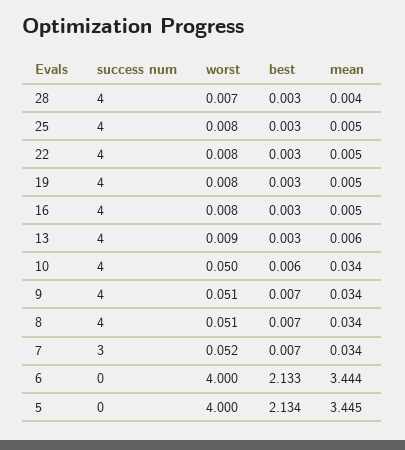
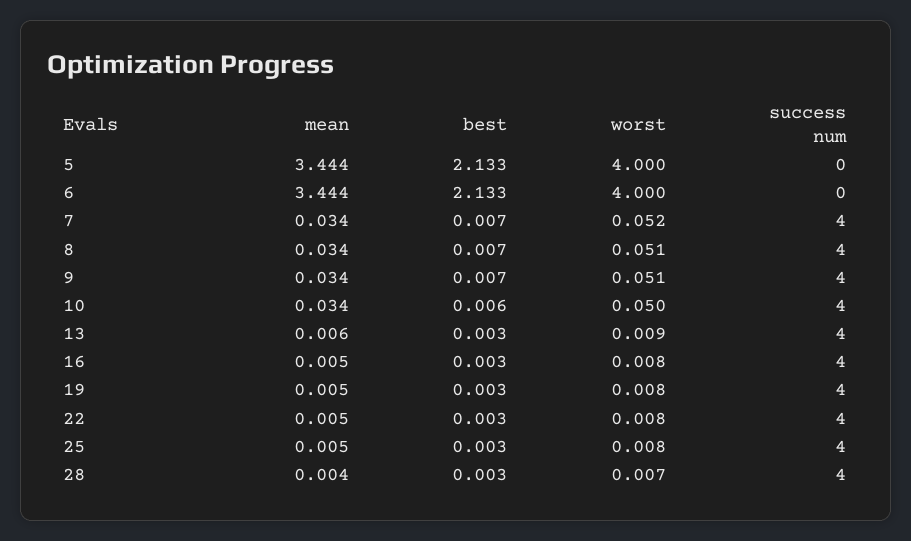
  {
    "success num": {
      "28": 4,
      "25": 4,
      "22": 4,
      "19": 4,
      "16": 4,
      "13": 4,
      "10": 4,
      "9": 4,
      "8": 4,
-     "7": 3,
+     "7": 4,
      "6": 0,
      "5": 0
    },
    "worst": {
      "28": 0.007,
      "25": 0.008,
      "22": 0.008,
      "19": 0.008,
      "16": 0.008,
      "13": 0.009,
      "10": 0.05,
      "9": 0.051,
      "8": 0.051,
      "7": 0.052,
      "6": 4,
      "5": 4
    },
    "best": {
      "28": 0.003,
      "25": 0.003,
      "22": 0.003,
      "19": 0.003,
      "16": 0.003,
      "13": 0.003,
      "10": 0.006,
      "9": 0.007,
      "8": 0.007,
      "7": 0.007,
      "6": 2.133,
-     "5": 2.134
+     "5": 2.133
    },
    "mean": {
      "28": 0.004,
      "25": 0.005,
      "22": 0.005,
      "19": 0.005,
      "16": 0.005,
      "13": 0.006,
      "10": 0.034,
      "9": 0.034,
      "8": 0.034,
      "7": 0.034,
      "6": 3.444,
-     "5": 3.445
+     "5": 3.444
    }
  }

